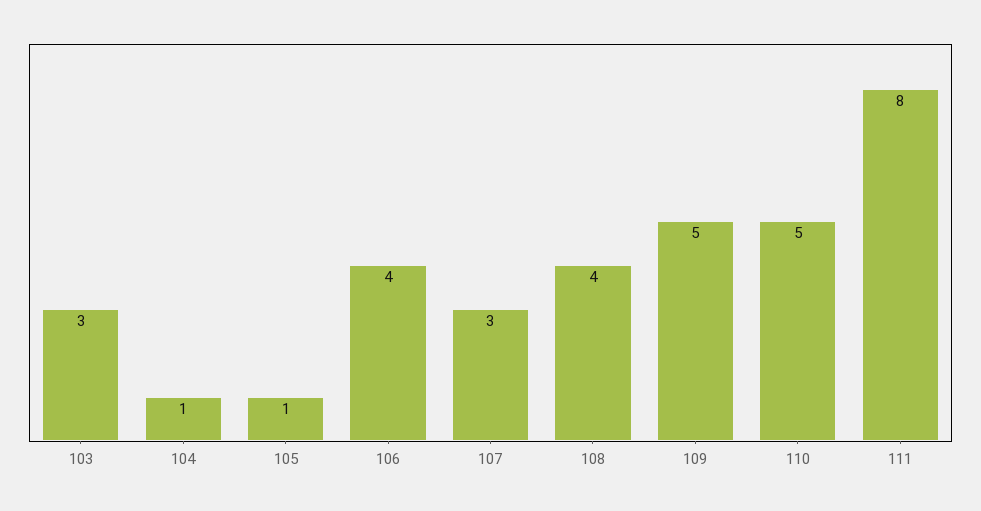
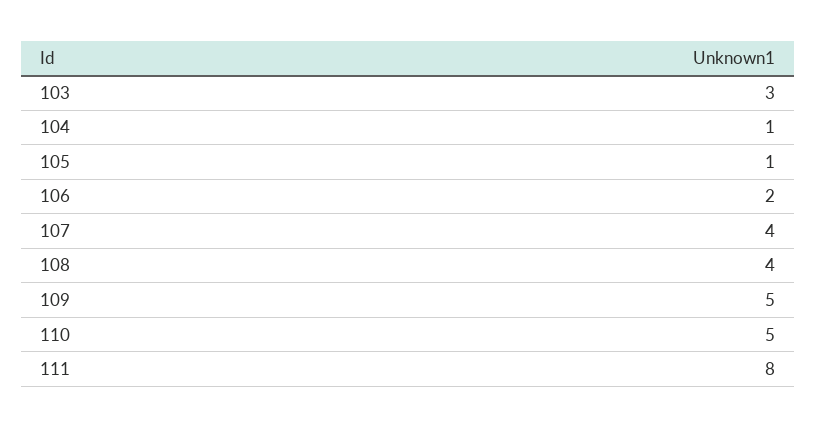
  {
    "103": 3,
    "104": 1,
    "105": 1,
-   "106": 4,
+   "106": 2,
-   "107": 3,
+   "107": 4,
    "108": 4,
    "109": 5,
    "110": 5,
    "111": 8
  }

